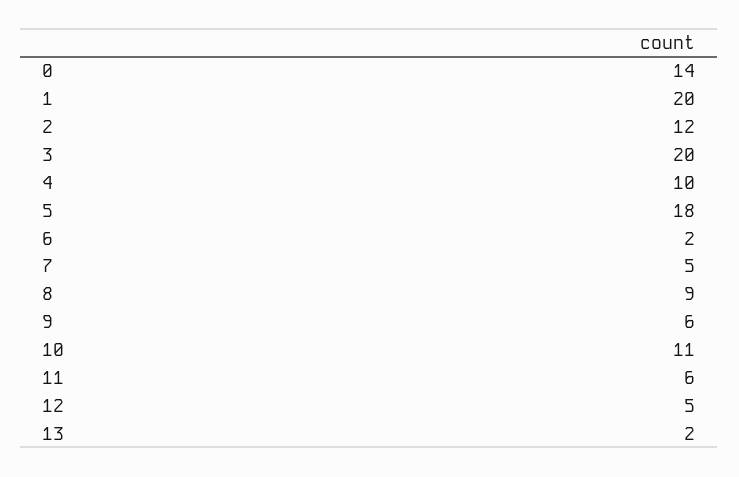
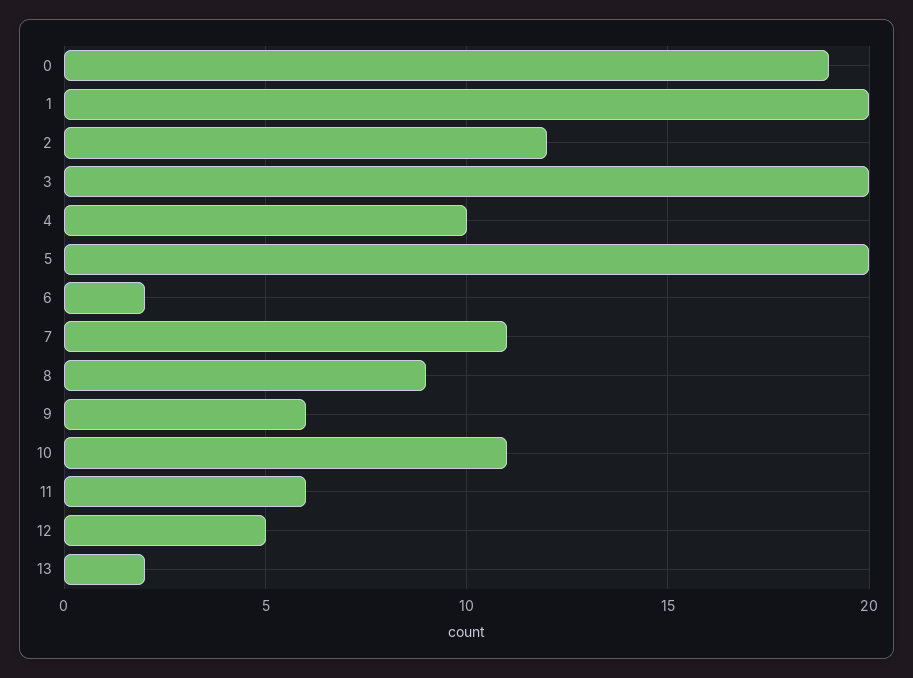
  {
-   "0": 14,
+   "0": 19,
    "1": 20,
    "2": 12,
    "3": 20,
    "4": 10,
-   "5": 18,
+   "5": 20,
    "6": 2,
-   "7": 5,
+   "7": 11,
    "8": 9,
    "9": 6,
    "10": 11,
    "11": 6,
    "12": 5,
    "13": 2
  }

